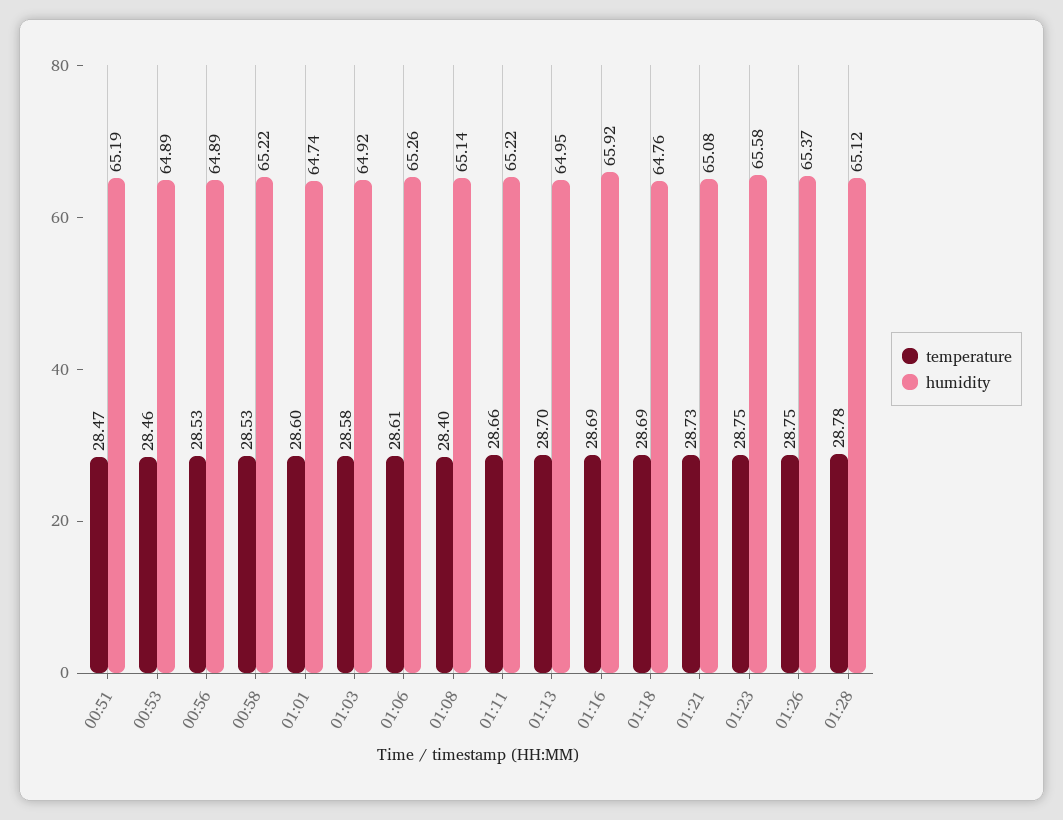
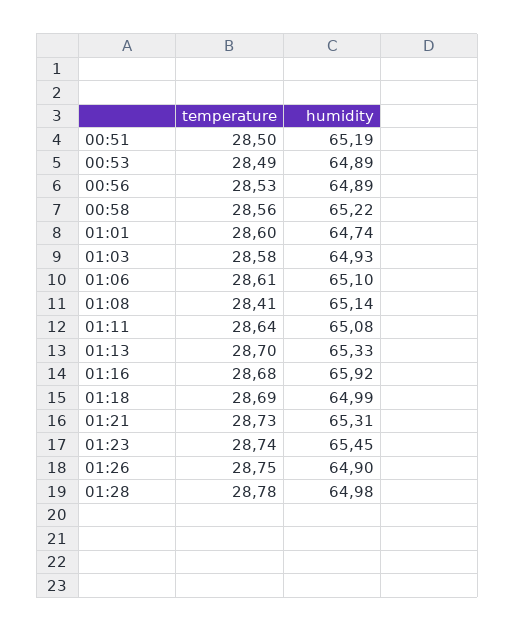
  {
    "temperature": {
-     "00:51": 28.47,
+     "00:51": 28.5,
-     "00:53": 28.46,
+     "00:53": 28.49,
      "00:56": 28.53,
-     "00:58": 28.53,
+     "00:58": 28.56,
      "01:01": 28.6,
      "01:03": 28.58,
      "01:06": 28.61,
-     "01:08": 28.4,
+     "01:08": 28.41,
-     "01:11": 28.66,
+     "01:11": 28.64,
      "01:13": 28.7,
-     "01:16": 28.69,
+     "01:16": 28.68,
      "01:18": 28.69,
      "01:21": 28.73,
-     "01:23": 28.75,
+     "01:23": 28.74,
      "01:26": 28.75,
      "01:28": 28.78
    },
    "humidity": {
      "00:51": 65.19,
      "00:53": 64.89,
      "00:56": 64.89,
      "00:58": 65.22,
      "01:01": 64.74,
-     "01:03": 64.92,
+     "01:03": 64.93,
-     "01:06": 65.26,
+     "01:06": 65.1,
      "01:08": 65.14,
-     "01:11": 65.22,
+     "01:11": 65.08,
-     "01:13": 64.95,
+     "01:13": 65.33,
      "01:16": 65.92,
-     "01:18": 64.76,
+     "01:18": 64.99,
-     "01:21": 65.08,
+     "01:21": 65.31,
-     "01:23": 65.58,
+     "01:23": 65.45,
-     "01:26": 65.37,
+     "01:26": 64.9,
-     "01:28": 65.12
+     "01:28": 64.98
    }
  }

